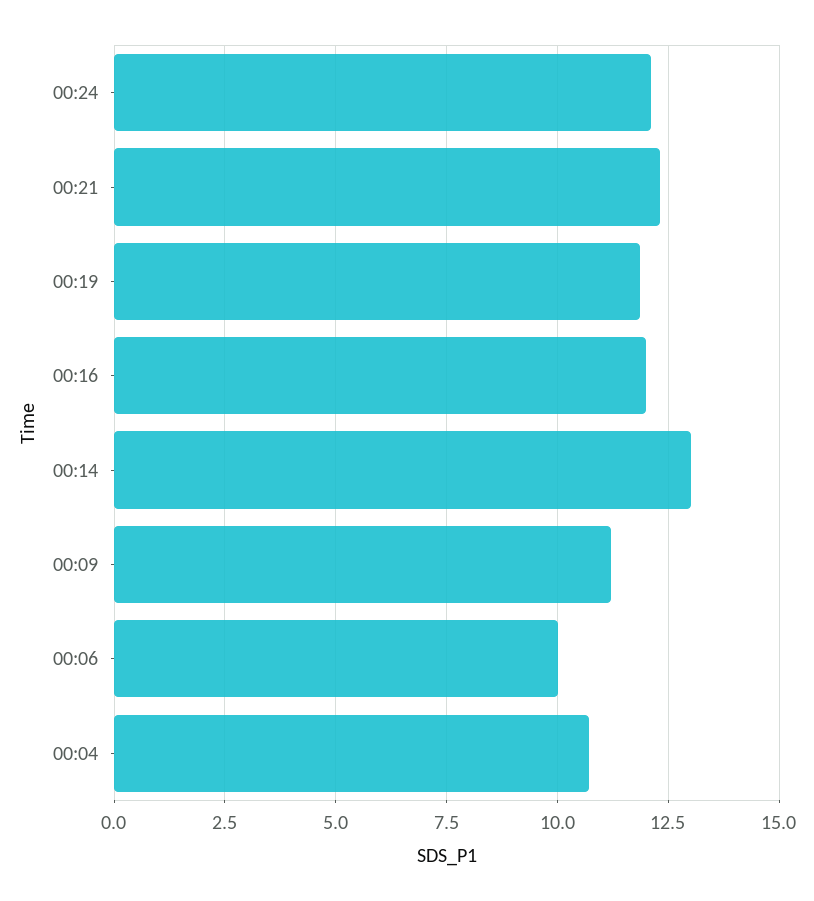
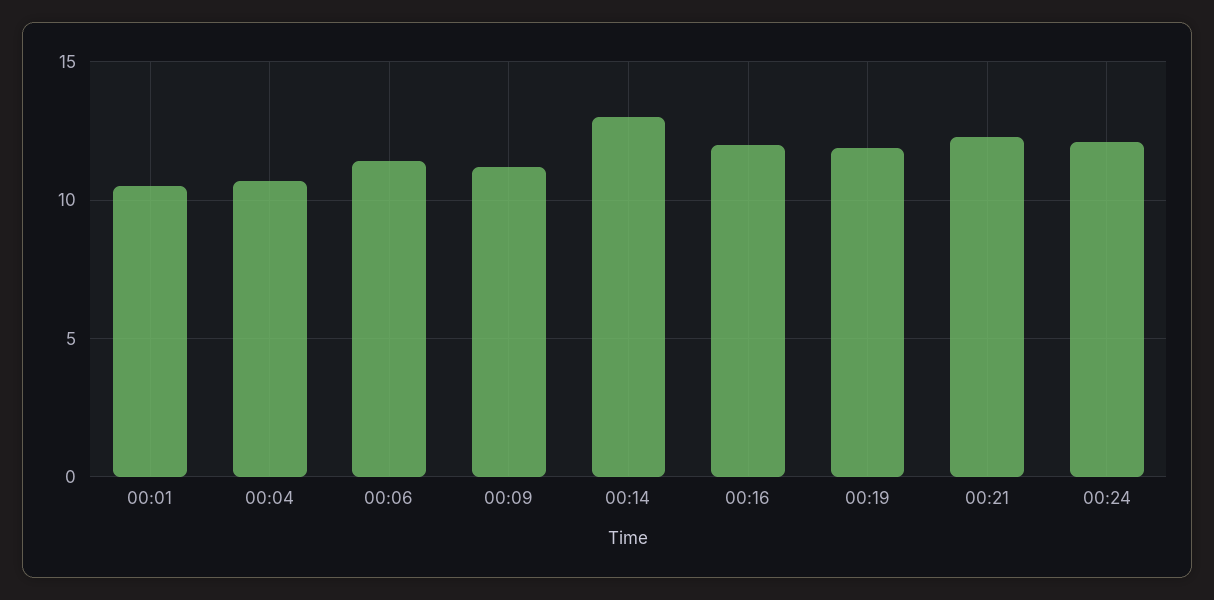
  {
    "00:24": 12,
    "00:21": 12.25,
    "00:19": 11.75,
    "00:16": 12,
    "00:14": 13,
    "00:09": 11.25,
-   "00:06": 10,
+   "00:06": 11.5,
-   "00:04": 10.75
+   "00:04": 10.75,
+   "00:01": 10.5
  }

